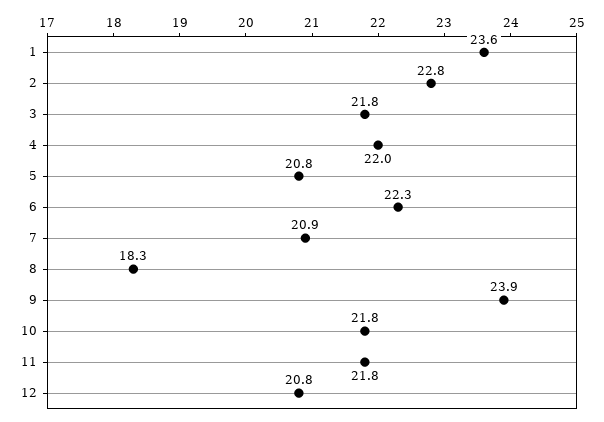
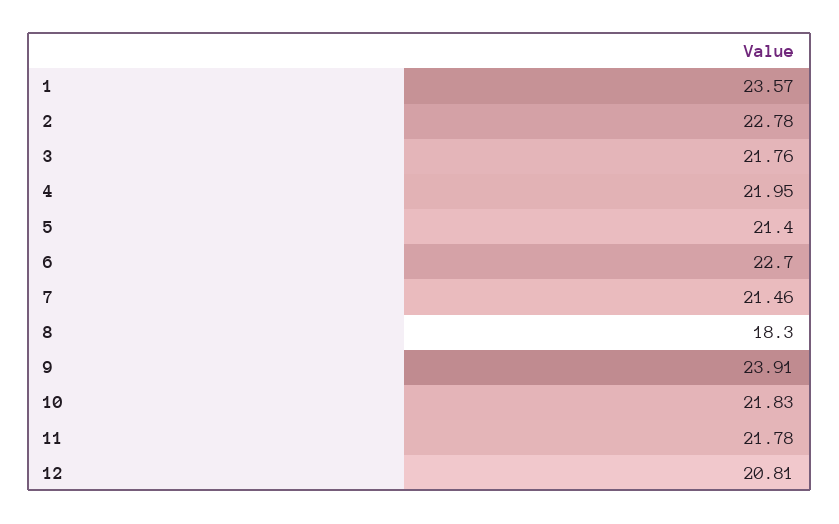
  {
    "1": 23.57,
    "2": 22.78,
    "3": 21.76,
    "4": 21.95,
-   "5": 20.8,
+   "5": 21.4,
-   "6": 22.3,
+   "6": 22.7,
-   "7": 20.9,
+   "7": 21.46,
    "8": 18.3,
    "9": 23.91,
    "10": 21.83,
    "11": 21.78,
    "12": 20.81
  }

